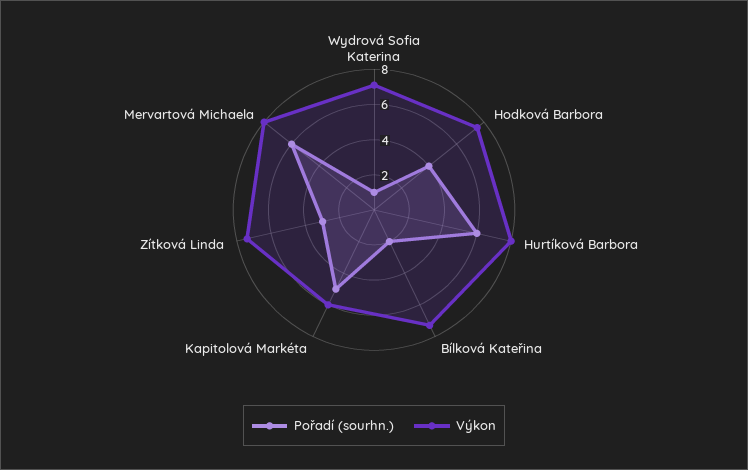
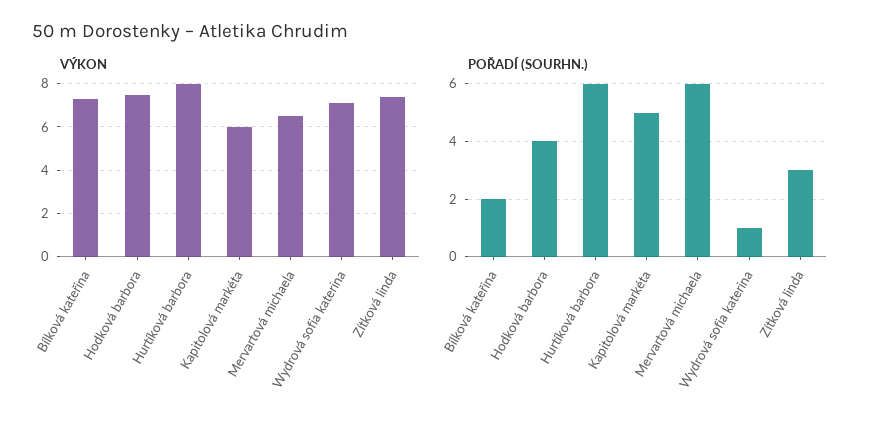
  {
    "Pořadí (sourhn.)": {
      "Wydrová Sofia Katerina": 1,
      "Hodková Barbora": 4,
      "Hurtíková Barbora": 6,
      "Bílková Kateřina": 2,
      "Kapitolová Markéta": 5,
      "Zítková Linda": 3,
      "Mervartová Michaela": 6
    },
    "Výkon": {
      "Wydrová Sofia Katerina": 7,
      "Hodková Barbora": 7.5,
      "Hurtíková Barbora": 8,
      "Bílková Kateřina": 7.5,
      "Kapitolová Markéta": 6,
      "Zítková Linda": 7.5,
-     "Mervartová Michaela": 8
+     "Mervartová Michaela": 6.5
    }
  }

